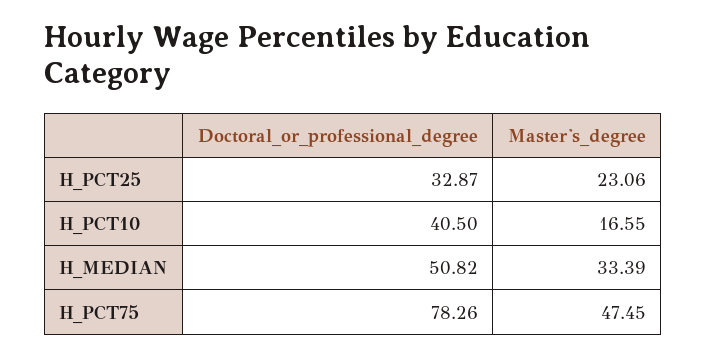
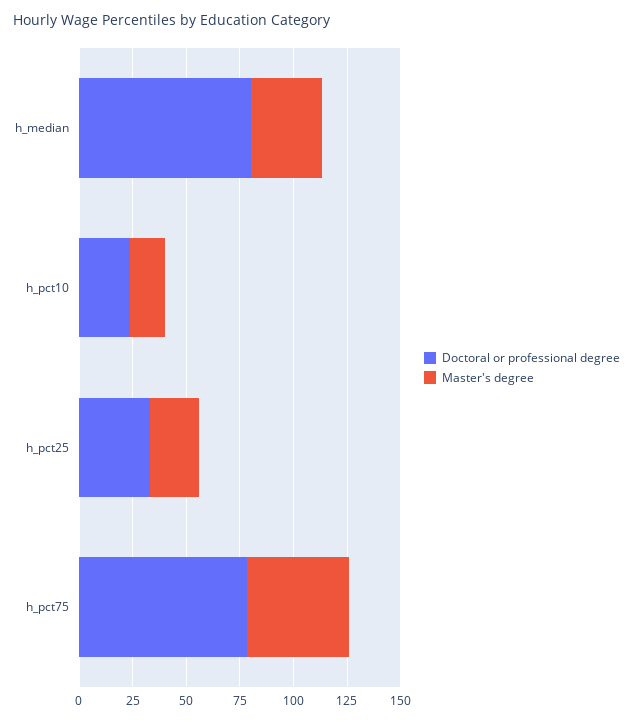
  {
    "Doctoral_or_professional_degree": {
      "H_PCT25": 32.87,
-     "H_PCT10": 40.5,
+     "H_PCT10": 25,
-     "H_MEDIAN": 50.82,
+     "H_MEDIAN": 80,
      "H_PCT75": 78.26
    },
    "Master's_degree": {
      "H_PCT25": 23.06,
      "H_PCT10": 16.55,
      "H_MEDIAN": 33.39,
      "H_PCT75": 47.45
    }
  }

